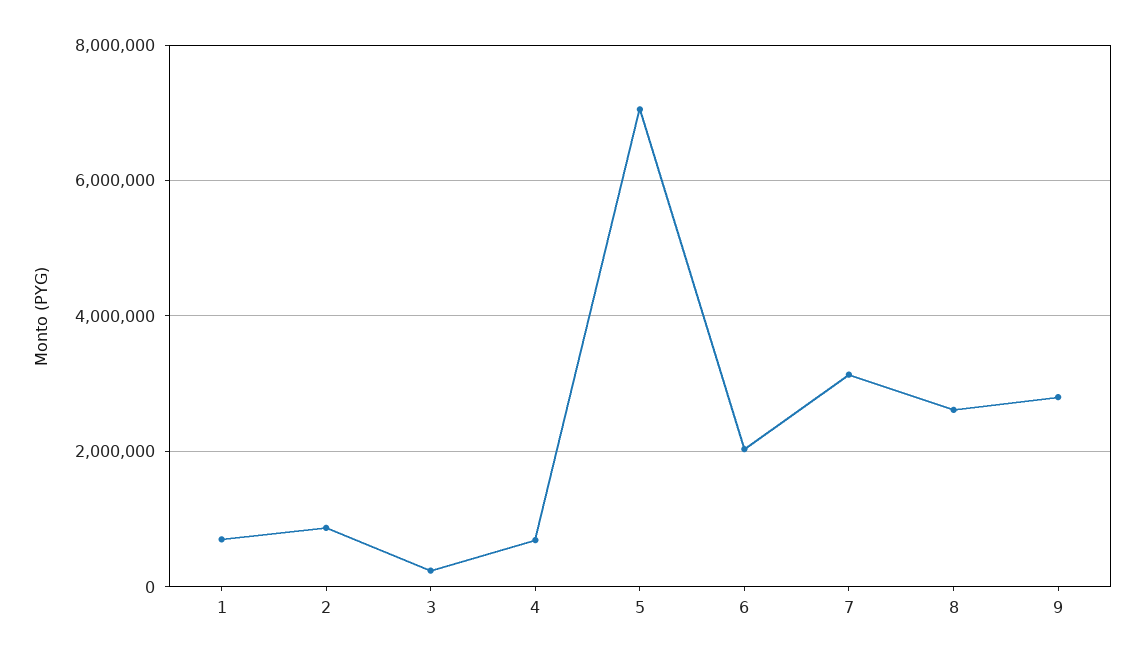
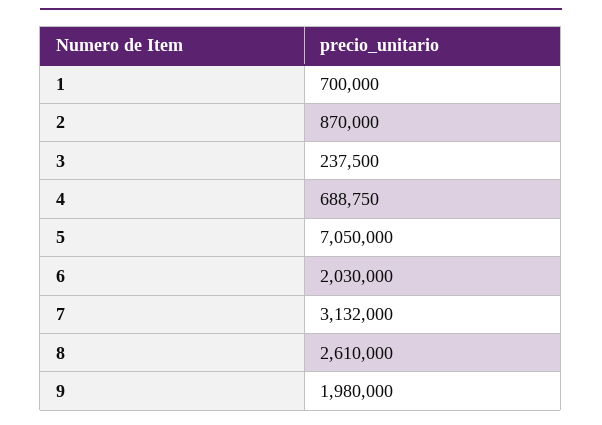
  {
    "1": 700000,
    "2": 870000,
    "3": 237500,
    "4": 688750,
    "5": 7050000,
    "6": 2030000,
    "7": 3132000,
    "8": 2610000,
-   "9": 2800000
+   "9": 1980000
  }

